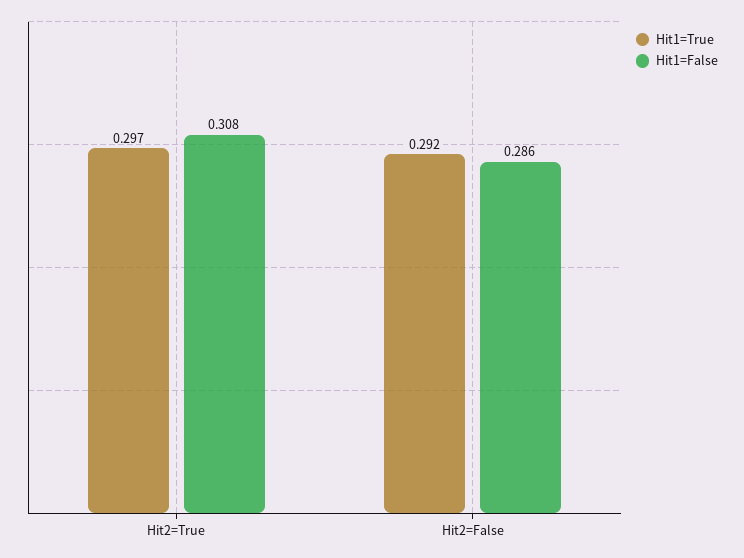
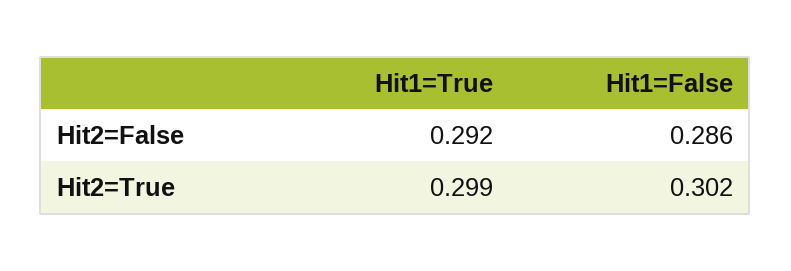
  {
    "Hit1=True": {
-     "Hit2=True": 0.297,
+     "Hit2=True": 0.299,
      "Hit2=False": 0.292
    },
    "Hit1=False": {
-     "Hit2=True": 0.308,
+     "Hit2=True": 0.302,
      "Hit2=False": 0.286
    }
  }

